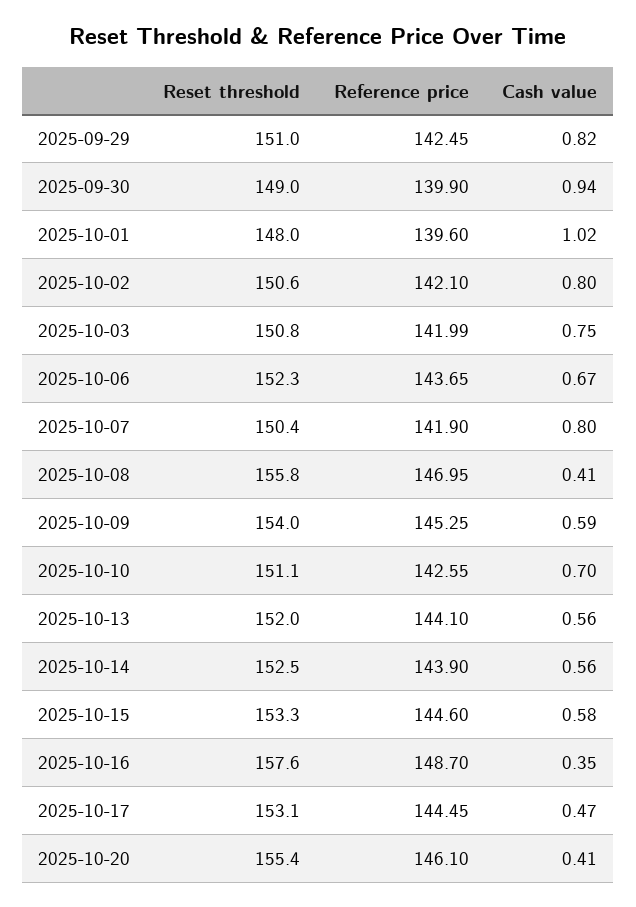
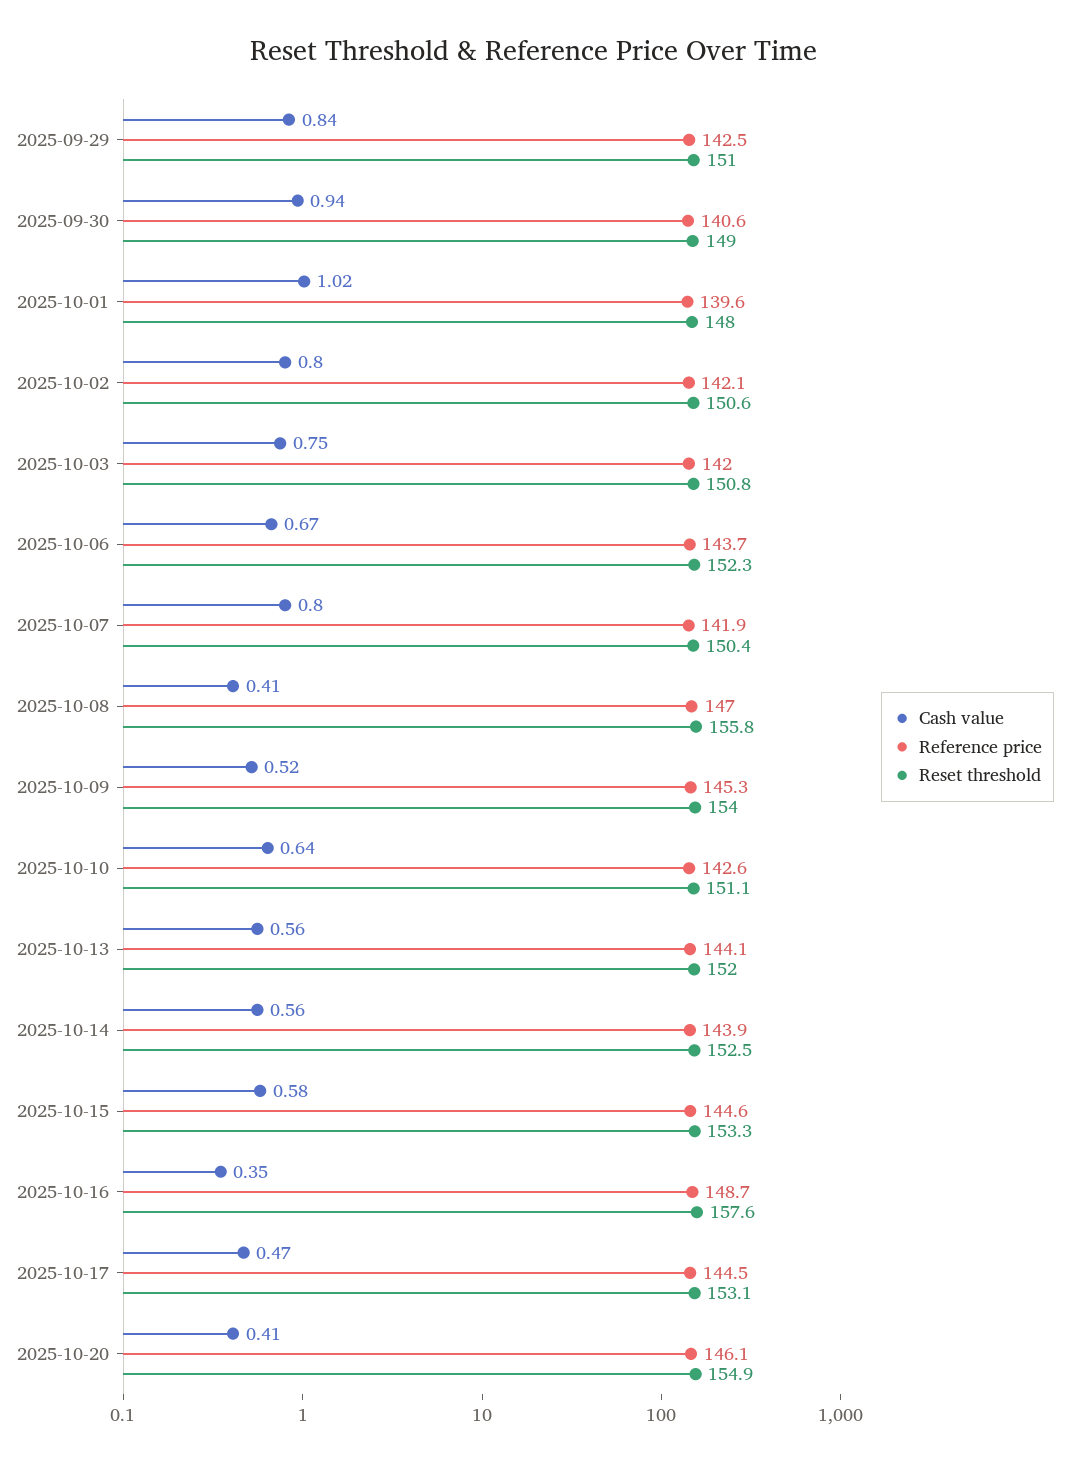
  {
    "Reset threshold": {
      "2025-09-29": 151,
      "2025-09-30": 149,
      "2025-10-01": 148,
      "2025-10-02": 150.6,
      "2025-10-03": 150.8,
      "2025-10-06": 152.3,
      "2025-10-07": 150.4,
      "2025-10-08": 155.8,
      "2025-10-09": 154,
      "2025-10-10": 151.1,
      "2025-10-13": 152,
      "2025-10-14": 152.5,
      "2025-10-15": 153.3,
      "2025-10-16": 157.6,
      "2025-10-17": 153.1,
-     "2025-10-20": 155.4
+     "2025-10-20": 154.9
    },
    "Reference price": {
      "2025-09-29": 142.45,
-     "2025-09-30": 139.9,
+     "2025-09-30": 140.6,
      "2025-10-01": 139.6,
      "2025-10-02": 142.1,
      "2025-10-03": 141.99,
      "2025-10-06": 143.65,
      "2025-10-07": 141.9,
      "2025-10-08": 146.95,
      "2025-10-09": 145.25,
      "2025-10-10": 142.55,
      "2025-10-13": 144.1,
      "2025-10-14": 143.9,
      "2025-10-15": 144.6,
      "2025-10-16": 148.7,
      "2025-10-17": 144.45,
      "2025-10-20": 146.1
    },
    "Cash value": {
-     "2025-09-29": 0.82,
+     "2025-09-29": 0.84,
      "2025-09-30": 0.94,
      "2025-10-01": 1.02,
      "2025-10-02": 0.8,
      "2025-10-03": 0.75,
      "2025-10-06": 0.67,
      "2025-10-07": 0.8,
      "2025-10-08": 0.41,
-     "2025-10-09": 0.59,
+     "2025-10-09": 0.52,
-     "2025-10-10": 0.7,
+     "2025-10-10": 0.64,
      "2025-10-13": 0.56,
      "2025-10-14": 0.56,
      "2025-10-15": 0.58,
      "2025-10-16": 0.35,
      "2025-10-17": 0.47,
      "2025-10-20": 0.41
    }
  }

